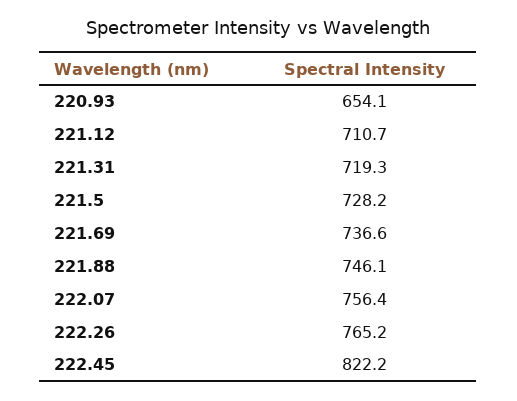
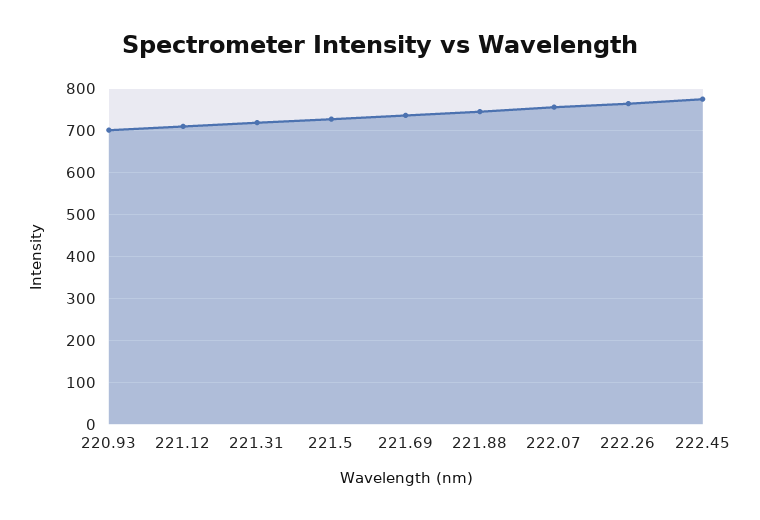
  {
-   "220.93": 654.1,
+   "220.93": 700,
    "221.12": 710.7,
    "221.31": 719.3,
    "221.5": 728.2,
    "221.69": 736.6,
    "221.88": 746.1,
    "222.07": 756.4,
    "222.26": 765.2,
-   "222.45": 822.2
+   "222.45": 780
  }

